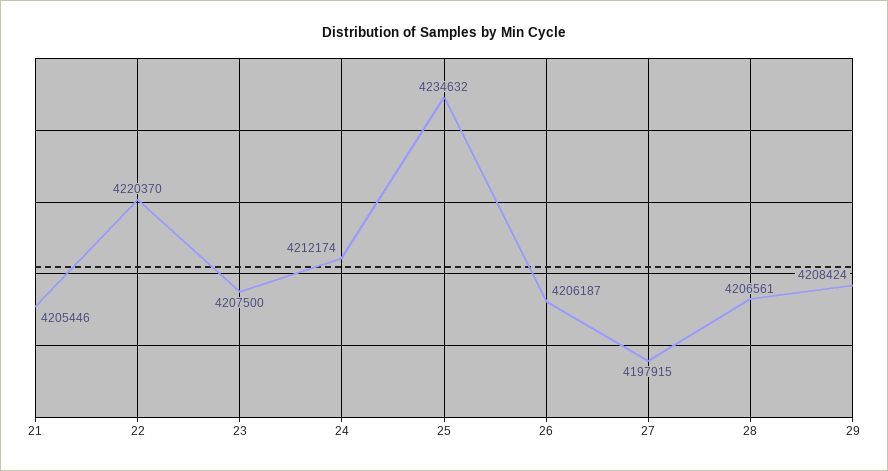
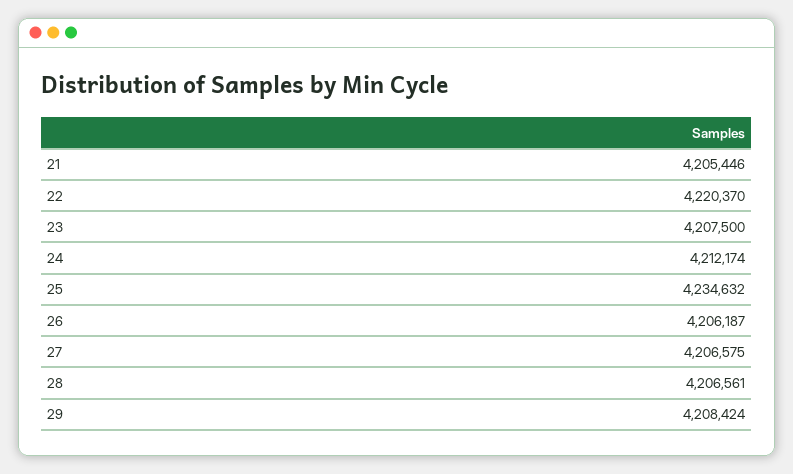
  {
    "21": 4205446,
    "22": 4220370,
    "23": 4207500,
    "24": 4212174,
    "25": 4234632,
    "26": 4206187,
-   "27": 4197915,
+   "27": 4206575,
    "28": 4206561,
    "29": 4208424
  }

